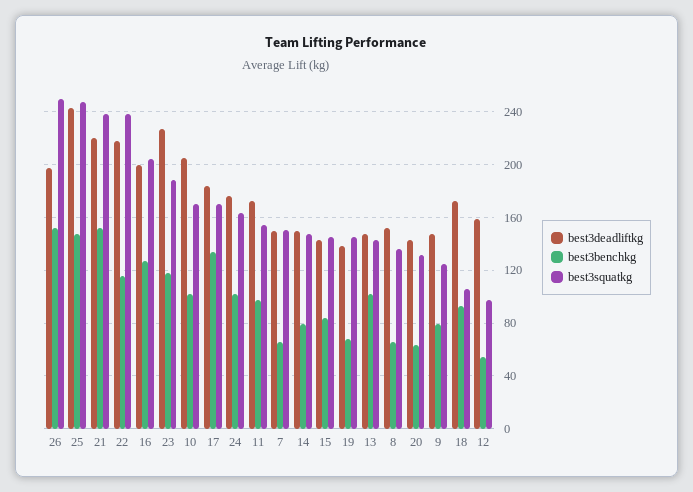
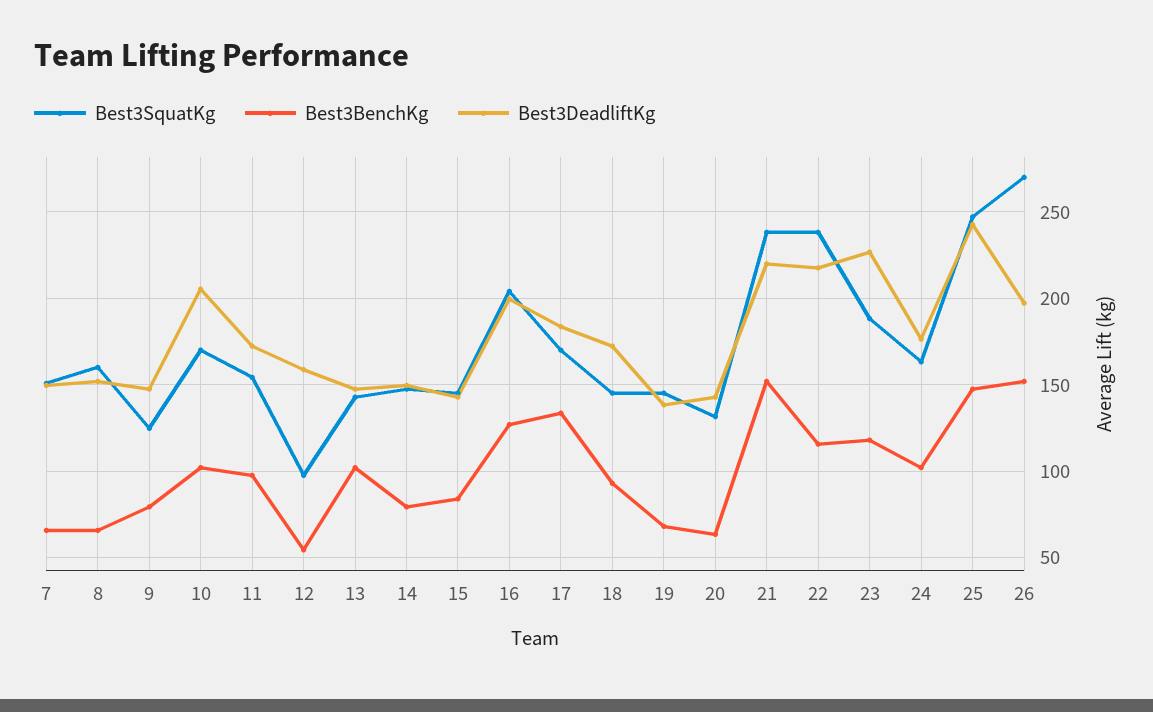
  {
    "best3deadliftkg": {
      "26": 195,
      "25": 245,
      "21": 220,
      "22": 220,
      "16": 200,
      "23": 225,
      "10": 205,
      "17": 185,
      "24": 175,
      "11": 170,
      "7": 150,
      "14": 150,
      "15": 145,
      "19": 140,
      "13": 145,
      "8": 150,
      "20": 145,
      "9": 145,
      "18": 170,
      "12": 160
    },
    "best3benchkg": {
      "26": 150,
      "25": 145,
      "21": 150,
      "22": 115,
      "16": 125,
      "23": 120,
      "10": 100,
      "17": 135,
      "24": 100,
      "11": 100,
      "7": 65,
      "14": 80,
      "15": 85,
      "19": 70,
      "13": 100,
      "8": 65,
      "20": 65,
      "9": 80,
      "18": 95,
      "12": 55
    },
    "best3squatkg": {
-     "26": 250,
+     "26": 270,
      "25": 245,
      "21": 240,
      "22": 240,
      "16": 205,
      "23": 190,
      "10": 170,
      "17": 170,
      "24": 165,
      "11": 155,
      "7": 150,
      "14": 145,
      "15": 145,
      "19": 145,
      "13": 145,
-     "8": 135,
+     "8": 160,
      "20": 130,
      "9": 125,
-     "18": 105,
+     "18": 145,
      "12": 100
    }
  }

